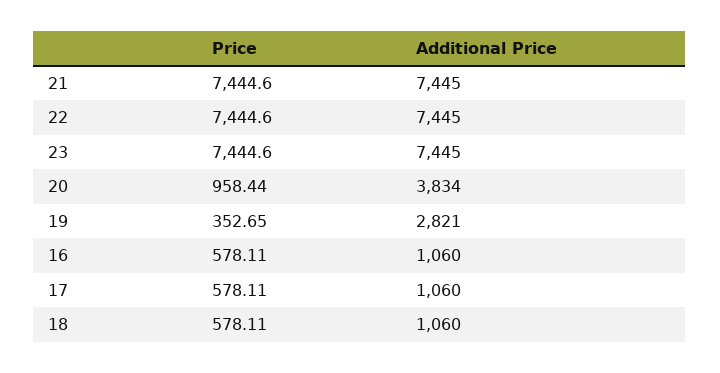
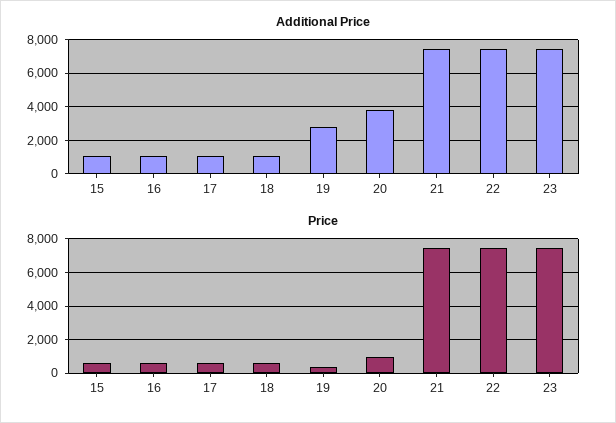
  {
    "Price": {
      "21": 7444.6,
      "22": 7444.6,
      "23": 7444.6,
      "20": 958.44,
      "19": 352.65,
      "16": 578.11,
      "17": 578.11,
-     "18": 578.11
+     "18": 578.11,
+     "15": 500
    },
    "Additional Price": {
      "21": 7445,
      "22": 7445,
      "23": 7445,
      "20": 3834,
      "19": 2821,
      "16": 1060,
      "17": 1060,
-     "18": 1060
+     "18": 1060,
+     "15": 1000
    }
  }

